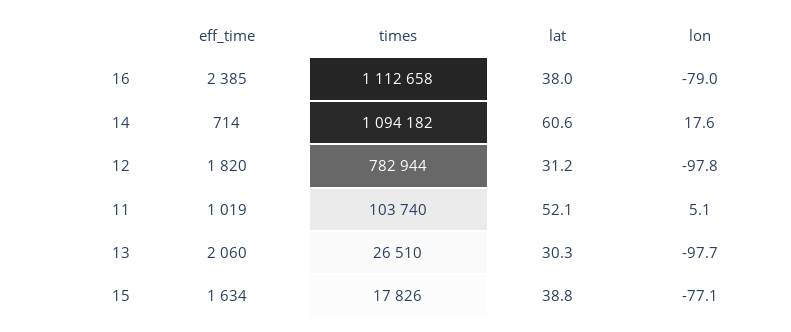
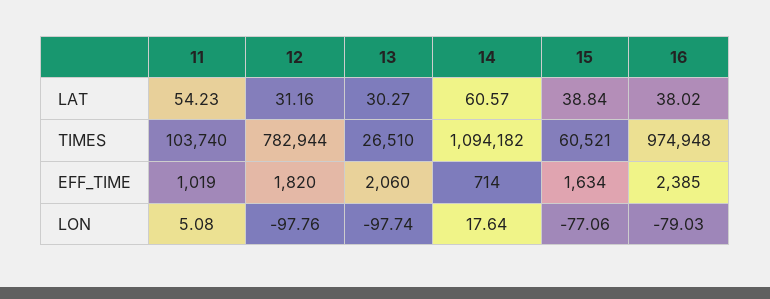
  {
    "eff_time": {
      "16": 2385,
      "14": 714,
      "12": 1820,
      "11": 1019,
      "13": 2060,
      "15": 1634
    },
    "times": {
-     "16": 1112658,
+     "16": 974948,
      "14": 1094182,
      "12": 782944,
      "11": 103740,
      "13": 26510,
-     "15": 17826
+     "15": 60521
    },
    "lat": {
      "16": 38.02,
      "14": 60.57,
      "12": 31.16,
-     "11": 52.1,
+     "11": 54.23,
      "13": 30.27,
      "15": 38.84
    },
    "lon": {
      "16": -79.03,
      "14": 17.64,
      "12": -97.76,
      "11": 5.08,
      "13": -97.74,
      "15": -77.06
    }
  }

